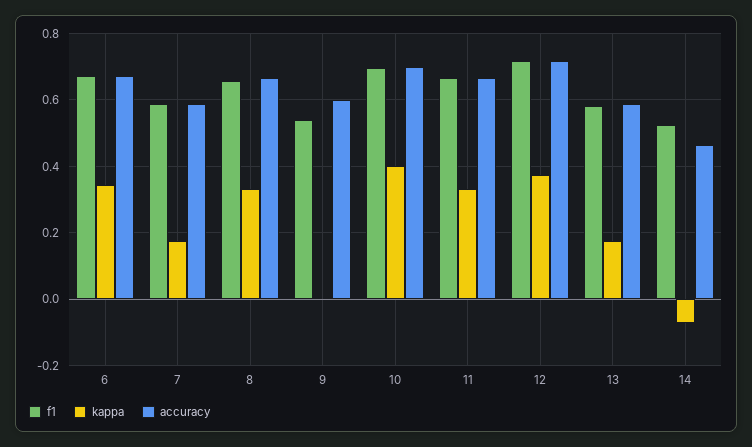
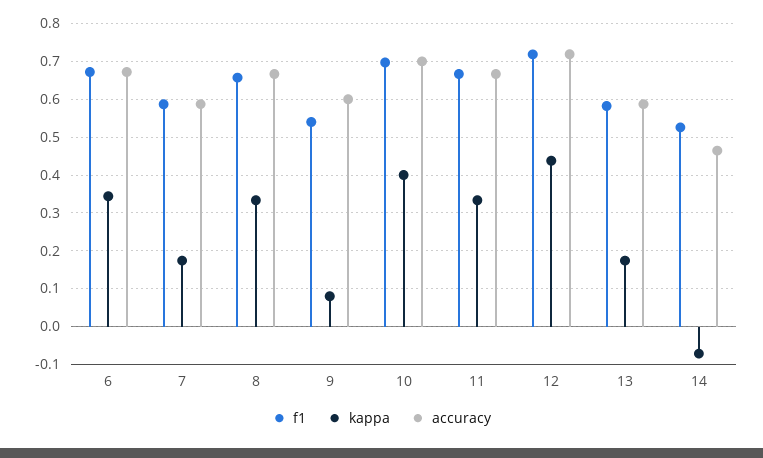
  {
    "f1": {
      "6": 0.68,
      "7": 0.58,
      "8": 0.66,
      "9": 0.54,
      "10": 0.7,
      "11": 0.66,
      "12": 0.72,
      "13": 0.58,
      "14": 0.52
    },
    "kappa": {
      "6": 0.34,
      "7": 0.18,
      "8": 0.34,
-     "9": 0,
+     "9": 0.08,
      "10": 0.4,
      "11": 0.34,
-     "12": 0.38,
+     "12": 0.44,
      "13": 0.18,
      "14": -0.08
    },
    "accuracy": {
      "6": 0.68,
      "7": 0.58,
      "8": 0.66,
      "9": 0.6,
      "10": 0.7,
      "11": 0.66,
      "12": 0.72,
      "13": 0.58,
      "14": 0.46
    }
  }

